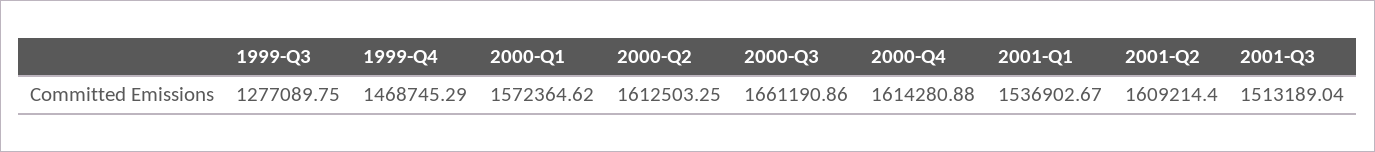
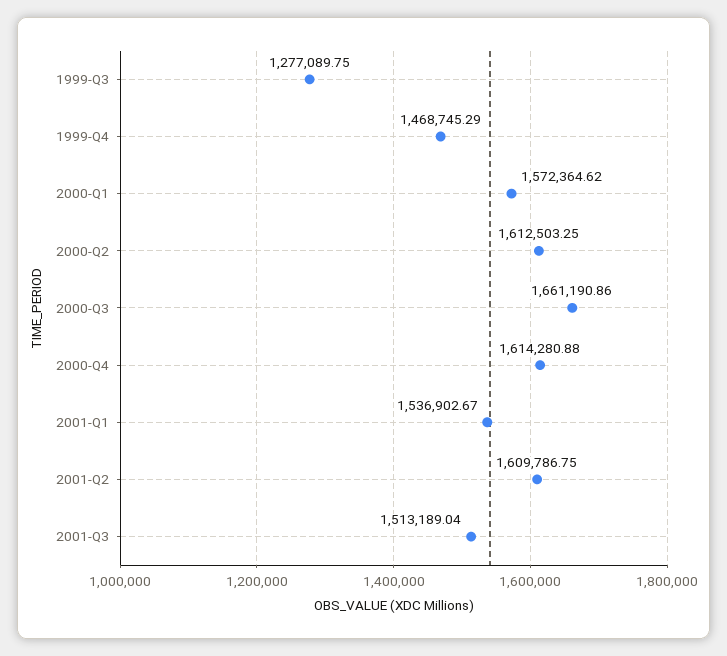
  {
    "1999-Q3": 1277089.75,
    "1999-Q4": 1468745.29,
    "2000-Q1": 1572364.62,
    "2000-Q2": 1612503.25,
    "2000-Q3": 1661190.86,
    "2000-Q4": 1614280.88,
    "2001-Q1": 1536902.67,
-   "2001-Q2": 1609214.4,
+   "2001-Q2": 1609786.75,
    "2001-Q3": 1513189.04
  }

